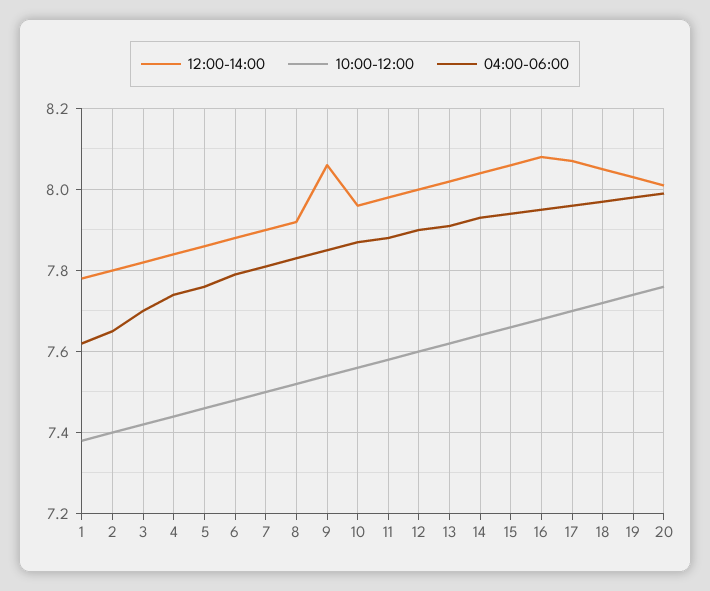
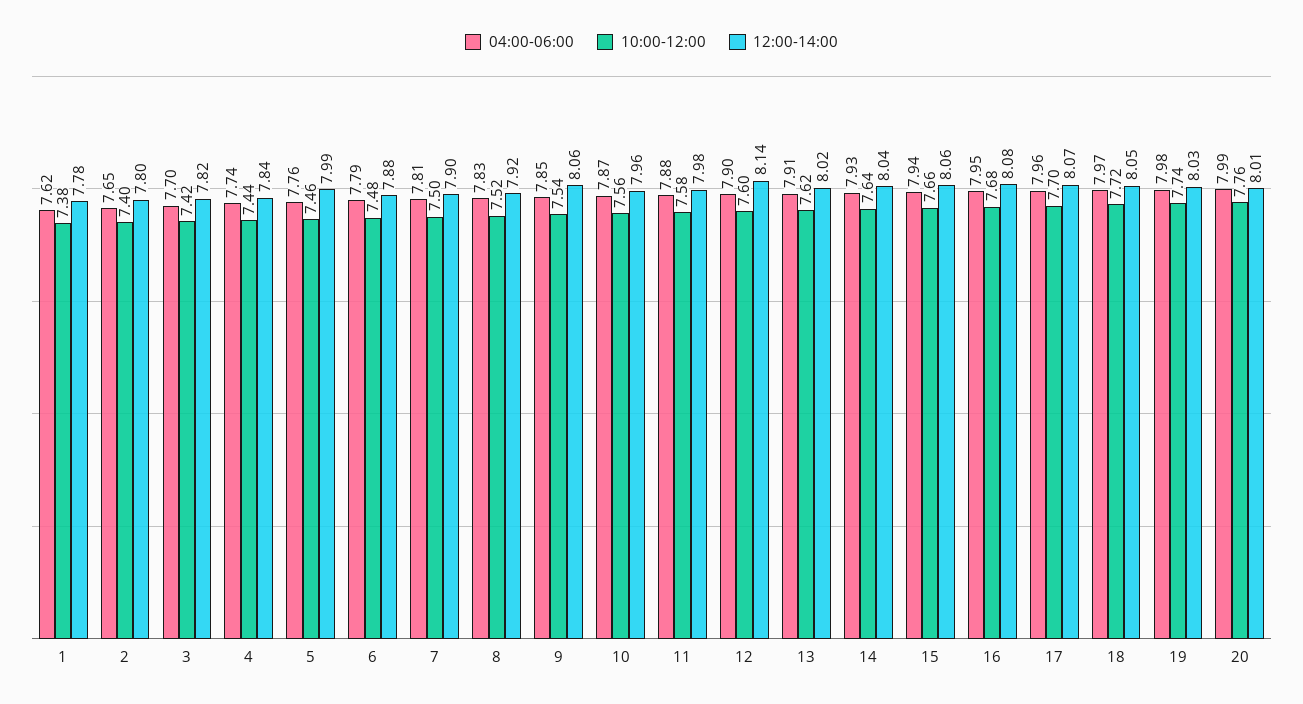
  {
    "12:00-14:00": {
      "1": 7.78,
      "2": 7.8,
      "3": 7.82,
      "4": 7.84,
-     "5": 7.85,
+     "5": 7.99,
      "6": 7.88,
      "7": 7.9,
      "8": 7.92,
      "9": 8.06,
      "10": 7.96,
      "11": 7.98,
-     "12": 8,
+     "12": 8.14,
      "13": 8.02,
      "14": 8.04,
      "15": 8.06,
      "16": 8.08,
      "17": 8.07,
      "18": 8.05,
      "19": 8.03,
      "20": 8.01
    },
    "10:00-12:00": {
      "1": 7.38,
      "2": 7.4,
      "3": 7.42,
      "4": 7.44,
      "5": 7.46,
      "6": 7.48,
      "7": 7.5,
      "8": 7.52,
      "9": 7.54,
      "10": 7.56,
      "11": 7.58,
      "12": 7.6,
      "13": 7.62,
      "14": 7.64,
      "15": 7.66,
      "16": 7.68,
      "17": 7.7,
      "18": 7.72,
      "19": 7.74,
      "20": 7.76
    },
    "04:00-06:00": {
      "1": 7.62,
      "2": 7.65,
      "3": 7.7,
      "4": 7.74,
      "5": 7.76,
      "6": 7.79,
      "7": 7.81,
      "8": 7.83,
      "9": 7.85,
      "10": 7.87,
      "11": 7.88,
      "12": 7.9,
      "13": 7.91,
      "14": 7.93,
      "15": 7.94,
      "16": 7.95,
      "17": 7.96,
      "18": 7.97,
      "19": 7.98,
      "20": 7.99
    }
  }

